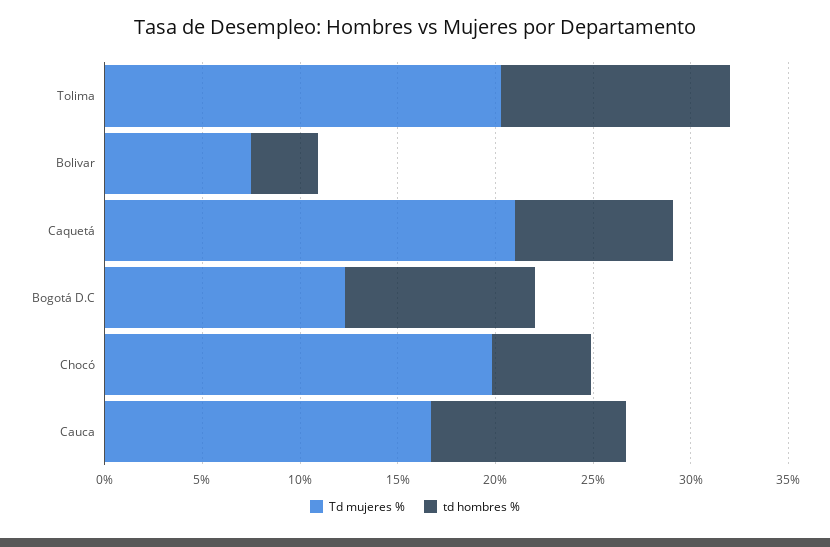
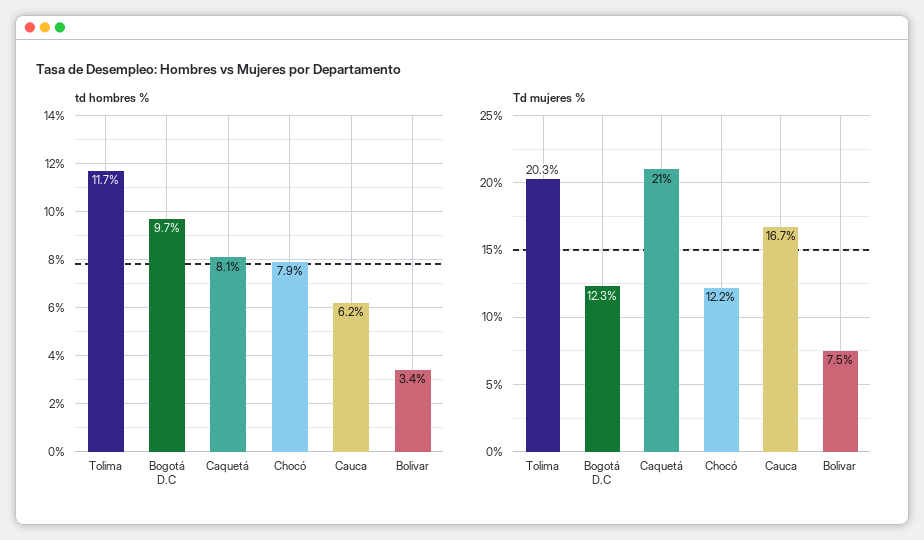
  {
    "Td mujeres %": {
      "Tolima": 20.3,
      "Bolivar": 7.5,
      "Caquetá": 21,
      "Bogotá D.C": 12.3,
-     "Chocó": 20,
+     "Chocó": 12.2,
      "Cauca": 16.7
    },
    "td hombres %": {
      "Tolima": 11.7,
      "Bolivar": 3.4,
      "Caquetá": 8.1,
      "Bogotá D.C": 9.7,
-     "Chocó": 5,
+     "Chocó": 7.9,
-     "Cauca": 10
+     "Cauca": 6.2
    }
  }

